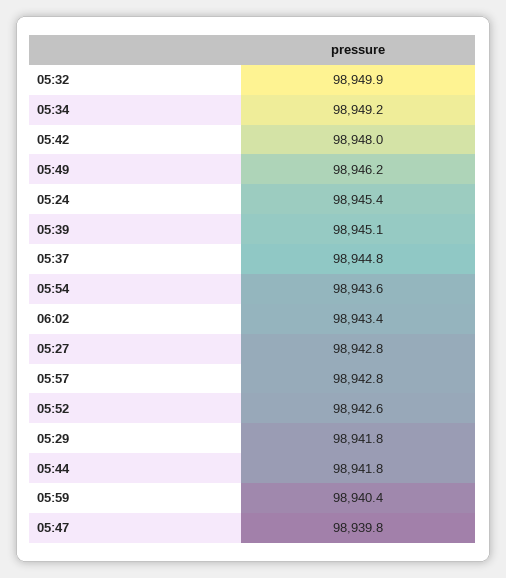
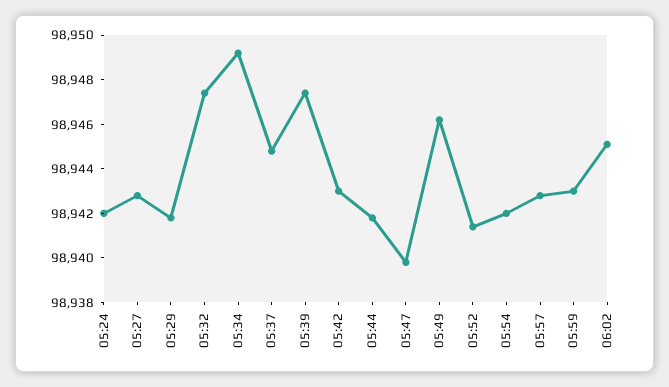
  {
-   "05:32": 98949.9,
+   "05:32": 98947.5,
    "05:34": 98949.2,
-   "05:42": 98948,
+   "05:42": 98943,
    "05:49": 98946.2,
-   "05:24": 98945.4,
+   "05:24": 98942,
-   "05:39": 98945.1,
+   "05:39": 98947.5,
    "05:37": 98944.8,
-   "05:54": 98943.6,
+   "05:54": 98942,
-   "06:02": 98943.4,
+   "06:02": 98945,
    "05:27": 98942.8,
    "05:57": 98942.8,
-   "05:52": 98942.6,
+   "05:52": 98941.5,
    "05:29": 98941.8,
    "05:44": 98941.8,
-   "05:59": 98940.4,
+   "05:59": 98943,
    "05:47": 98939.8
  }

